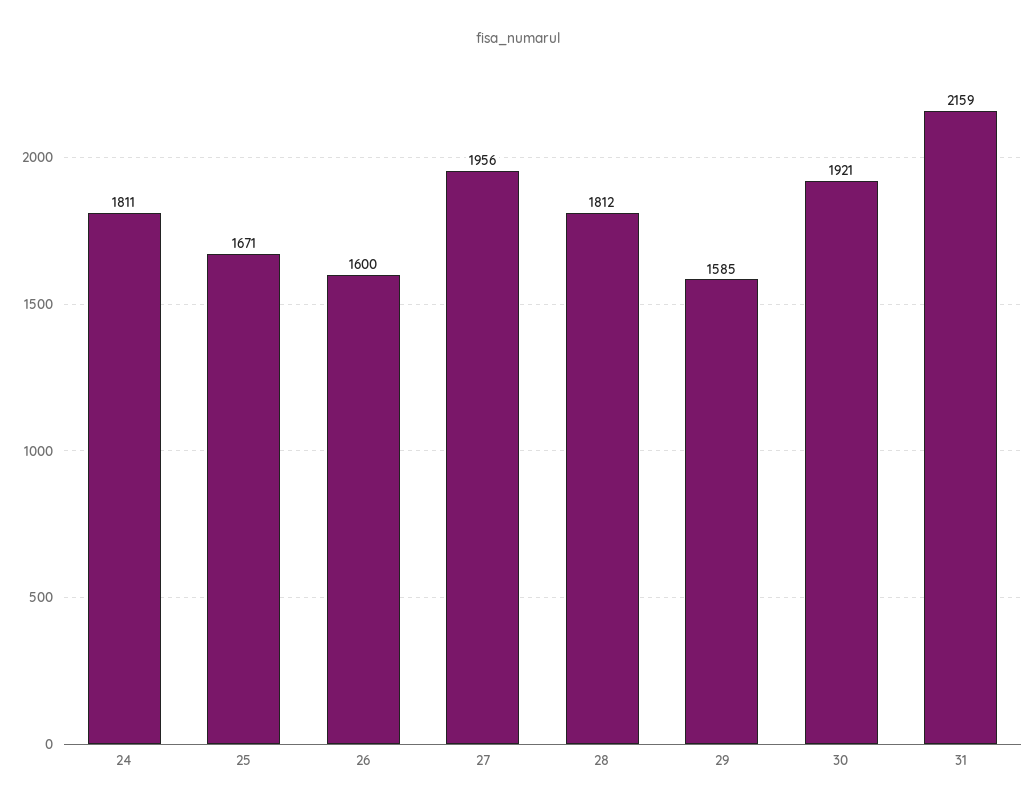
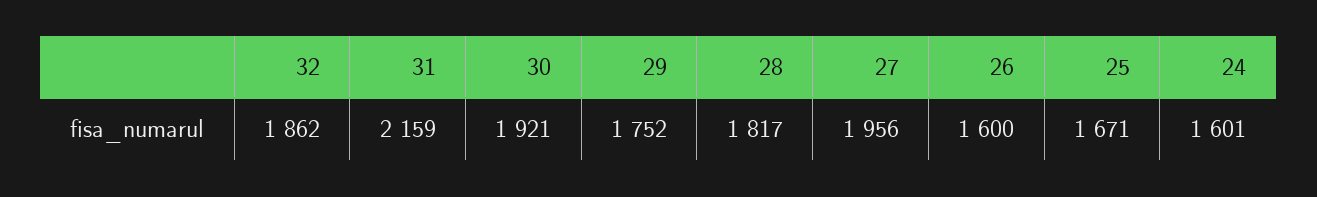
  {
-   "24": 1811,
+   "24": 1601,
    "25": 1671,
    "26": 1600,
    "27": 1956,
-   "28": 1812,
+   "28": 1817,
-   "29": 1585,
+   "29": 1752,
    "30": 1921,
-   "31": 2159
+   "31": 2159,
+   "32": 1862
  }

